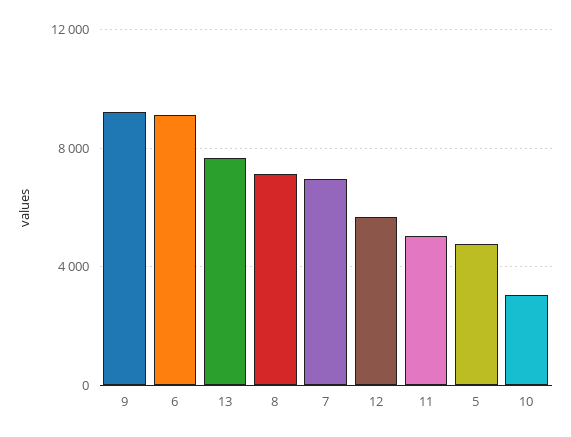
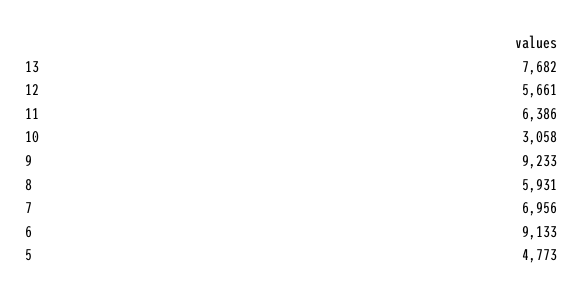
  {
    "9": 9233,
    "6": 9133,
    "13": 7682,
-   "8": 7000,
+   "8": 5931,
    "7": 6956,
    "12": 5661,
-   "11": 5000,
+   "11": 6386,
    "5": 4773,
    "10": 3058
  }

